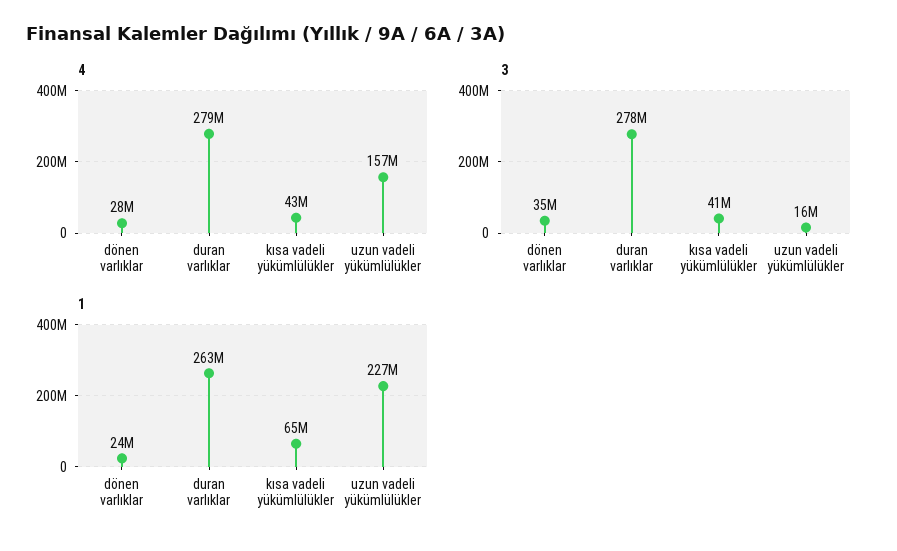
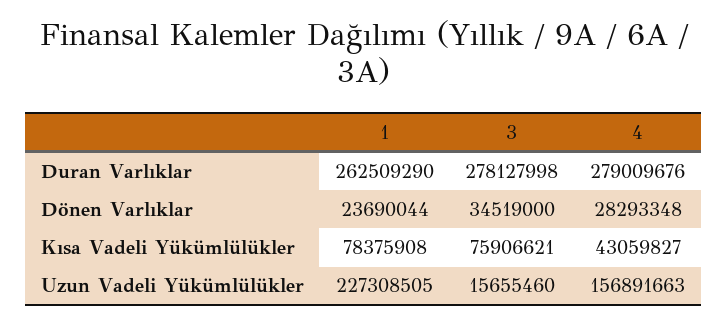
  {
    "4": {
      "dönen varlıklar": 28293348,
      "duran varlıklar": 279009676,
      "kısa vadeli yükümlülükler": 43059827,
      "uzun vadeli yükümlülükler": 156891663
    },
    "3": {
      "dönen varlıklar": 34519000,
      "duran varlıklar": 278127998,
-     "kısa vadeli yükümlülükler": 41000000,
+     "kısa vadeli yükümlülükler": 75906621,
      "uzun vadeli yükümlülükler": 15655460
    },
    "1": {
      "dönen varlıklar": 23690044,
      "duran varlıklar": 262509290,
-     "kısa vadeli yükümlülükler": 65000000,
+     "kısa vadeli yükümlülükler": 78375908,
      "uzun vadeli yükümlülükler": 227308505
    }
  }

